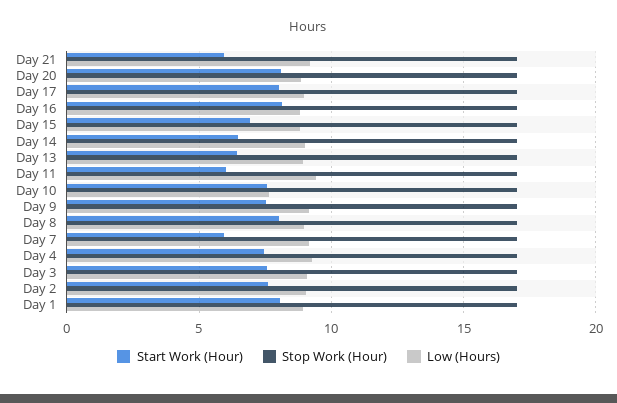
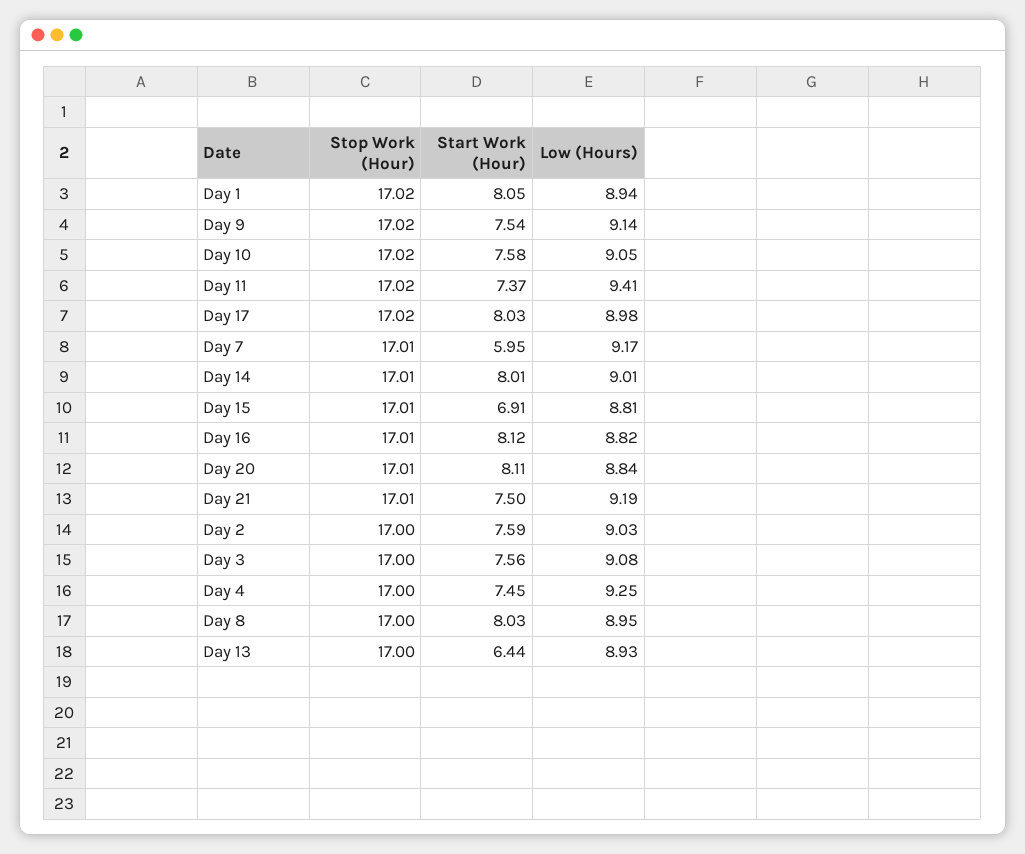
  {
    "Start Work (Hour)": {
-     "Day 21": 6,
+     "Day 21": 7.5,
      "Day 20": 8.11,
      "Day 17": 8.03,
      "Day 16": 8.12,
      "Day 15": 6.91,
-     "Day 14": 6.5,
+     "Day 14": 8.01,
      "Day 13": 6.44,
-     "Day 11": 6,
+     "Day 11": 7.37,
      "Day 10": 7.58,
      "Day 9": 7.54,
      "Day 8": 8.03,
      "Day 7": 5.95,
      "Day 4": 7.45,
      "Day 3": 7.56,
      "Day 2": 7.59,
      "Day 1": 8.05
    },
    "Stop Work (Hour)": {
      "Day 21": 17.01,
      "Day 20": 17.01,
      "Day 17": 17.02,
      "Day 16": 17.01,
      "Day 15": 17.01,
      "Day 14": 17.01,
      "Day 13": 17,
      "Day 11": 17.02,
      "Day 10": 17.02,
      "Day 9": 17.02,
      "Day 8": 17,
      "Day 7": 17.01,
      "Day 4": 17,
      "Day 3": 17,
      "Day 2": 17,
      "Day 1": 17.02
    },
    "Low (Hours)": {
      "Day 21": 9.19,
      "Day 20": 8.84,
      "Day 17": 8.98,
      "Day 16": 8.82,
      "Day 15": 8.81,
      "Day 14": 9.01,
      "Day 13": 8.93,
      "Day 11": 9.41,
-     "Day 10": 7.5,
+     "Day 10": 9.05,
      "Day 9": 9.14,
      "Day 8": 8.95,
      "Day 7": 9.17,
      "Day 4": 9.25,
      "Day 3": 9.08,
      "Day 2": 9.03,
      "Day 1": 8.94
    }
  }

